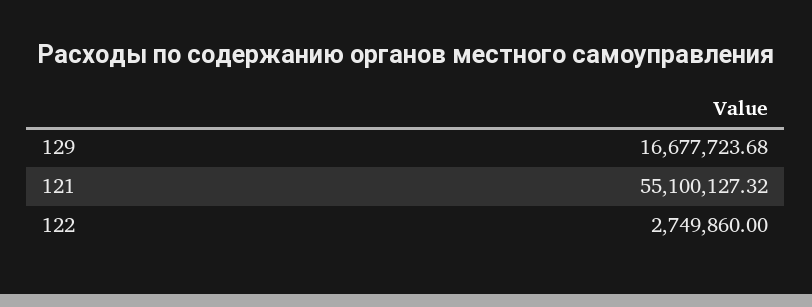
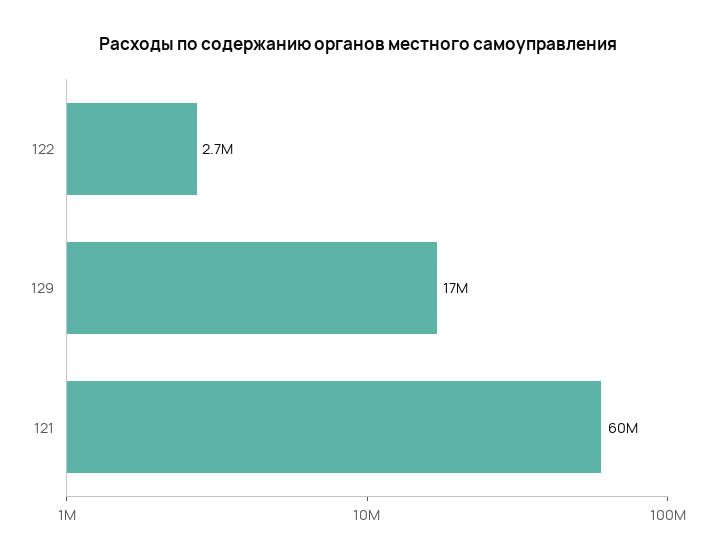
  {
    "129": 16677723.68,
-   "121": 55100127.32,
+   "121": 60000000,
    "122": 2749860
  }

